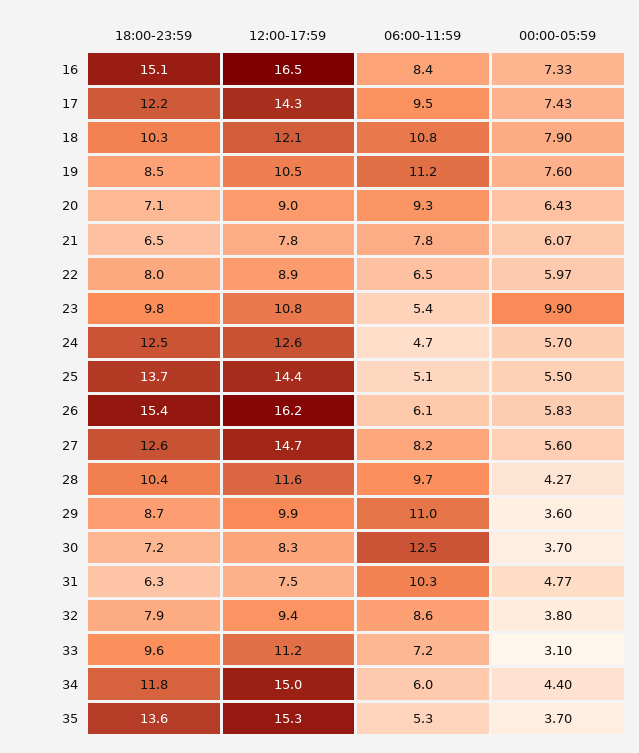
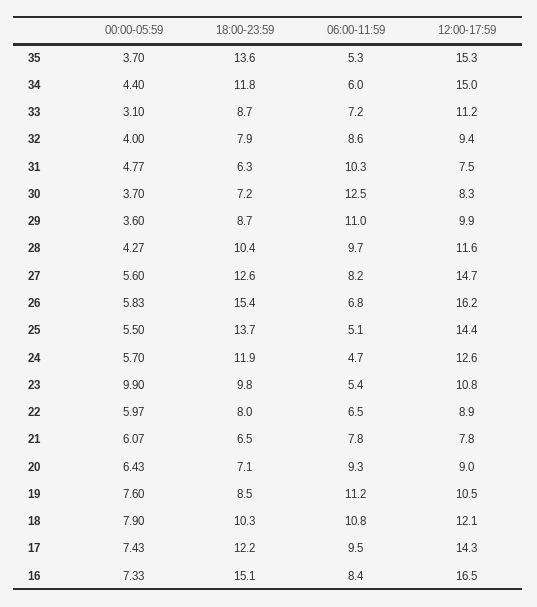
  {
    "18:00-23:59": {
      "16": 15.1,
      "17": 12.2,
      "18": 10.3,
      "19": 8.5,
      "20": 7.1,
      "21": 6.5,
      "22": 8,
      "23": 9.8,
-     "24": 12.5,
+     "24": 11.9,
      "25": 13.7,
      "26": 15.4,
      "27": 12.6,
      "28": 10.4,
      "29": 8.7,
      "30": 7.2,
      "31": 6.3,
      "32": 7.9,
-     "33": 9.6,
+     "33": 8.7,
      "34": 11.8,
      "35": 13.6
    },
    "12:00-17:59": {
      "16": 16.5,
      "17": 14.3,
      "18": 12.1,
      "19": 10.5,
      "20": 9,
      "21": 7.8,
      "22": 8.9,
      "23": 10.8,
      "24": 12.6,
      "25": 14.4,
      "26": 16.2,
      "27": 14.7,
      "28": 11.6,
      "29": 9.9,
      "30": 8.3,
      "31": 7.5,
      "32": 9.4,
      "33": 11.2,
      "34": 15,
      "35": 15.3
    },
    "06:00-11:59": {
      "16": 8.4,
      "17": 9.5,
      "18": 10.8,
      "19": 11.2,
      "20": 9.3,
      "21": 7.8,
      "22": 6.5,
      "23": 5.4,
      "24": 4.7,
      "25": 5.1,
-     "26": 6.1,
+     "26": 6.8,
      "27": 8.2,
      "28": 9.7,
      "29": 11,
      "30": 12.5,
      "31": 10.3,
      "32": 8.6,
      "33": 7.2,
      "34": 6,
      "35": 5.3
    },
    "00:00-05:59": {
      "16": 7.33,
      "17": 7.43,
      "18": 7.9,
      "19": 7.6,
      "20": 6.43,
      "21": 6.07,
      "22": 5.97,
      "23": 9.9,
      "24": 5.7,
      "25": 5.5,
      "26": 5.83,
      "27": 5.6,
      "28": 4.27,
      "29": 3.6,
      "30": 3.7,
      "31": 4.77,
-     "32": 3.8,
+     "32": 4,
      "33": 3.1,
      "34": 4.4,
      "35": 3.7
    }
  }

